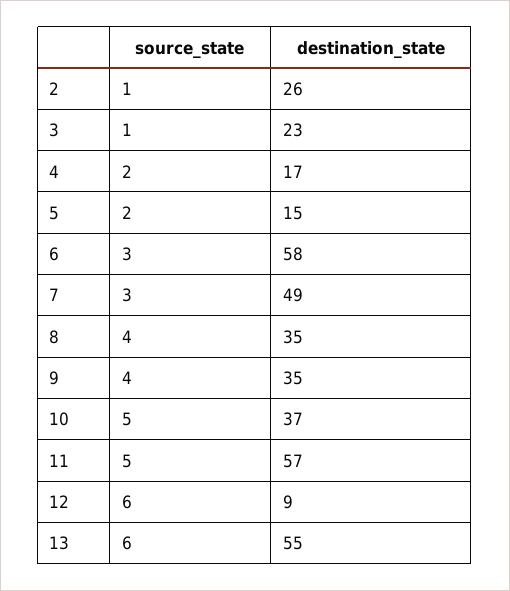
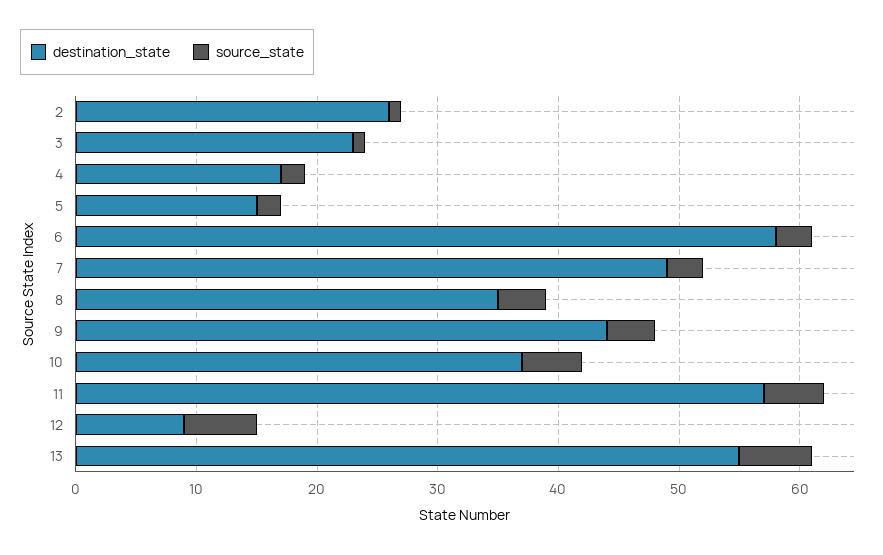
  {
    "source_state": {
      "2": 1,
      "3": 1,
      "4": 2,
      "5": 2,
      "6": 3,
      "7": 3,
      "8": 4,
      "9": 4,
      "10": 5,
      "11": 5,
      "12": 6,
      "13": 6
    },
    "destination_state": {
      "2": 26,
      "3": 23,
      "4": 17,
      "5": 15,
      "6": 58,
      "7": 49,
      "8": 35,
-     "9": 35,
+     "9": 44,
      "10": 37,
      "11": 57,
      "12": 9,
      "13": 55
    }
  }

